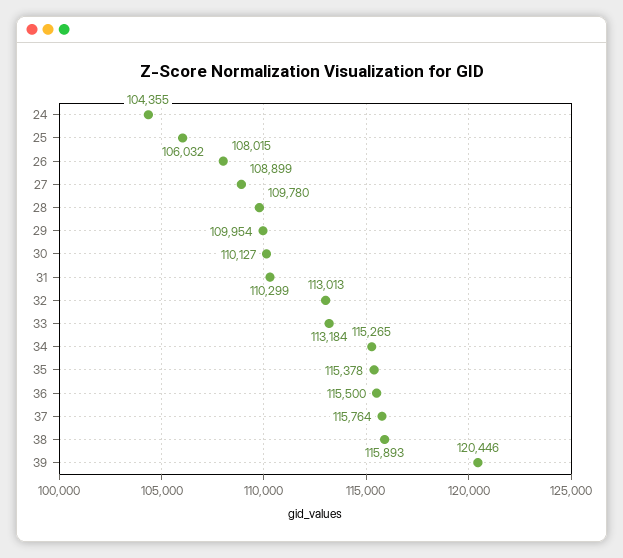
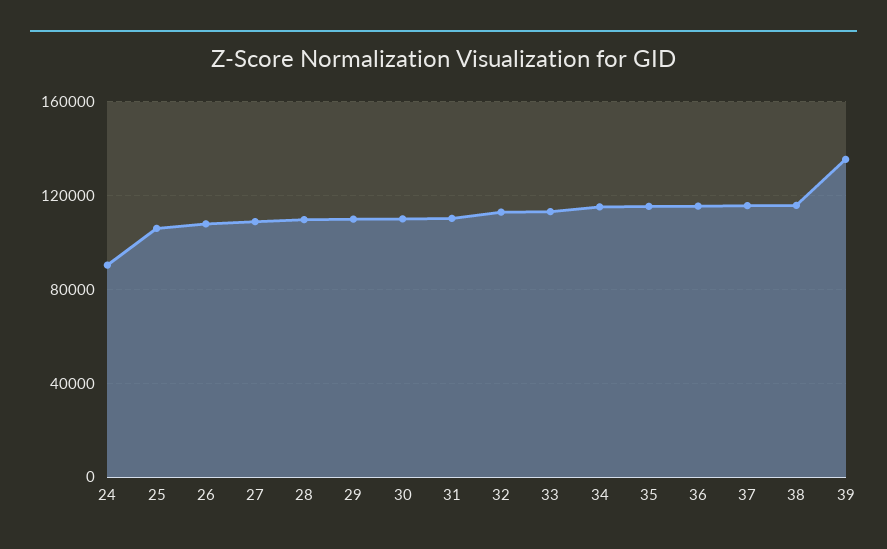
  {
-   "24": 104355,
+   "24": 90000,
    "25": 106032,
    "26": 108015,
    "27": 108899,
    "28": 109780,
    "29": 109954,
    "30": 110127,
    "31": 110299,
    "32": 113013,
    "33": 113184,
    "34": 115265,
    "35": 115378,
    "36": 115500,
    "37": 115764,
    "38": 115893,
-   "39": 120446
+   "39": 135000
  }

